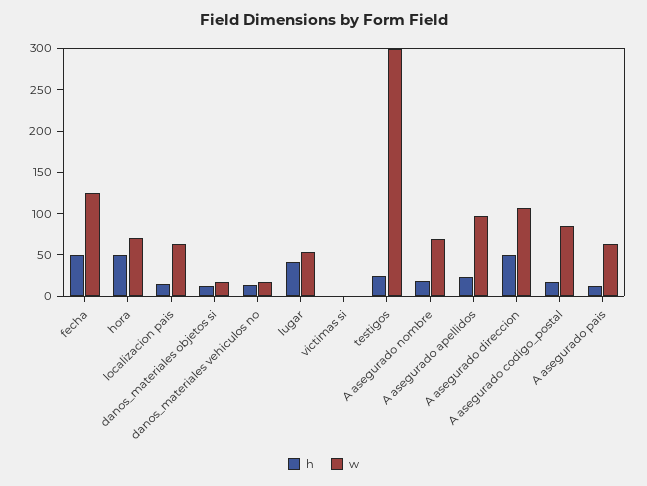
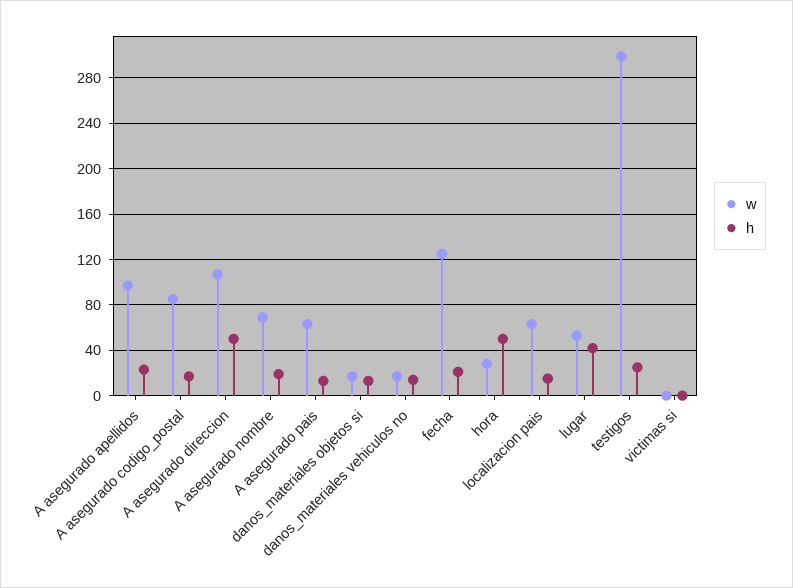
  {
    "h": {
-     "fecha": 50,
+     "fecha": 20,
      "hora": 50,
      "localizacion pais": 20,
      "danos_materiales objetos si": 10,
      "danos_materiales vehiculos no": 10,
      "lugar": 40,
      "victimas si": 0,
      "testigos": 30,
      "A asegurado nombre": 20,
      "A asegurado apellidos": 20,
      "A asegurado direccion": 50,
      "A asegurado codigo_postal": 20,
      "A asegurado pais": 10
    },
    "w": {
      "fecha": 130,
-     "hora": 70,
+     "hora": 30,
      "localizacion pais": 60,
      "danos_materiales objetos si": 20,
      "danos_materiales vehiculos no": 20,
      "lugar": 50,
      "victimas si": 0,
      "testigos": 300,
      "A asegurado nombre": 70,
      "A asegurado apellidos": 100,
      "A asegurado direccion": 110,
      "A asegurado codigo_postal": 90,
      "A asegurado pais": 60
    }
  }

